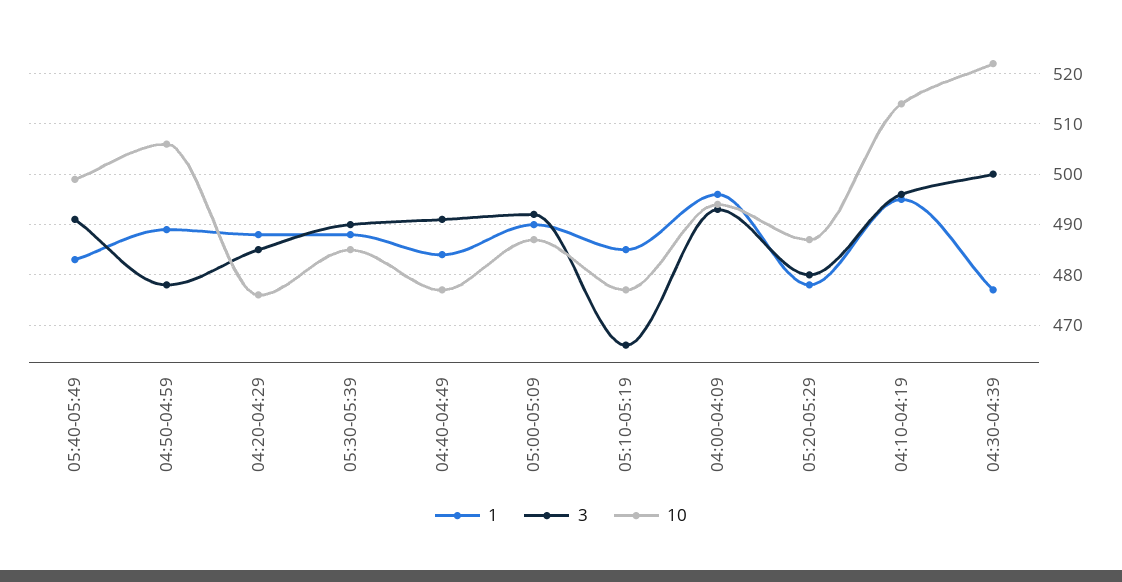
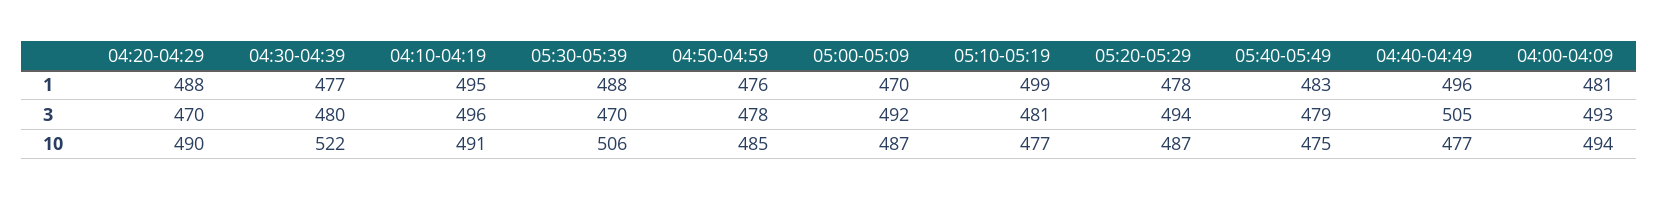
  {
    "1": {
      "05:40-05:49": 483,
-     "04:50-04:59": 490,
+     "04:50-04:59": 476,
      "04:20-04:29": 488,
      "05:30-05:39": 488,
-     "04:40-04:49": 485,
+     "04:40-04:49": 496,
-     "05:00-05:09": 490,
+     "05:00-05:09": 470,
-     "05:10-05:19": 485,
+     "05:10-05:19": 499,
-     "04:00-04:09": 495,
+     "04:00-04:09": 481,
      "05:20-05:29": 478,
      "04:10-04:19": 495,
      "04:30-04:39": 477
    },
    "3": {
-     "05:40-05:49": 490,
+     "05:40-05:49": 479,
      "04:50-04:59": 478,
-     "04:20-04:29": 485,
+     "04:20-04:29": 470,
-     "05:30-05:39": 490,
+     "05:30-05:39": 470,
-     "04:40-04:49": 490,
+     "04:40-04:49": 505,
      "05:00-05:09": 492,
-     "05:10-05:19": 465,
+     "05:10-05:19": 481,
      "04:00-04:09": 493,
-     "05:20-05:29": 480,
+     "05:20-05:29": 494,
      "04:10-04:19": 496,
-     "04:30-04:39": 500
+     "04:30-04:39": 480
    },
    "10": {
-     "05:40-05:49": 500,
+     "05:40-05:49": 475,
-     "04:50-04:59": 505,
+     "04:50-04:59": 485,
-     "04:20-04:29": 475,
+     "04:20-04:29": 490,
-     "05:30-05:39": 485,
+     "05:30-05:39": 506,
      "04:40-04:49": 477,
      "05:00-05:09": 487,
      "05:10-05:19": 477,
      "04:00-04:09": 494,
      "05:20-05:29": 487,
-     "04:10-04:19": 515,
+     "04:10-04:19": 491,
      "04:30-04:39": 522
    }
  }

